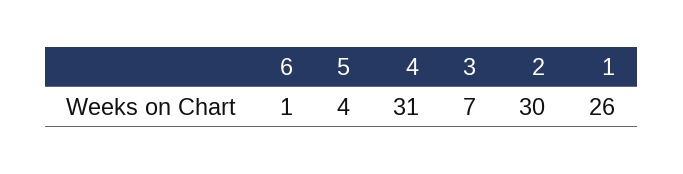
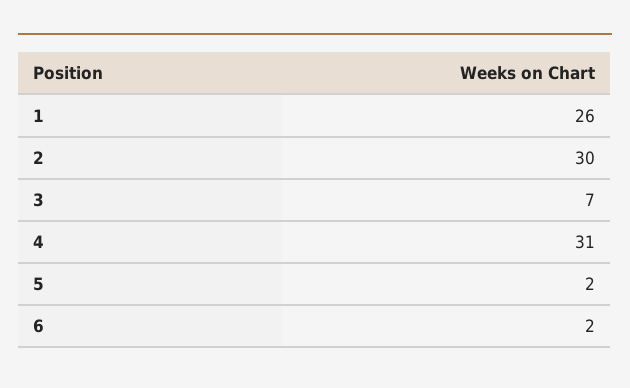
  {
-   "6": 1,
+   "6": 2,
-   "5": 4,
+   "5": 2,
    "4": 31,
    "3": 7,
    "2": 30,
    "1": 26
  }

